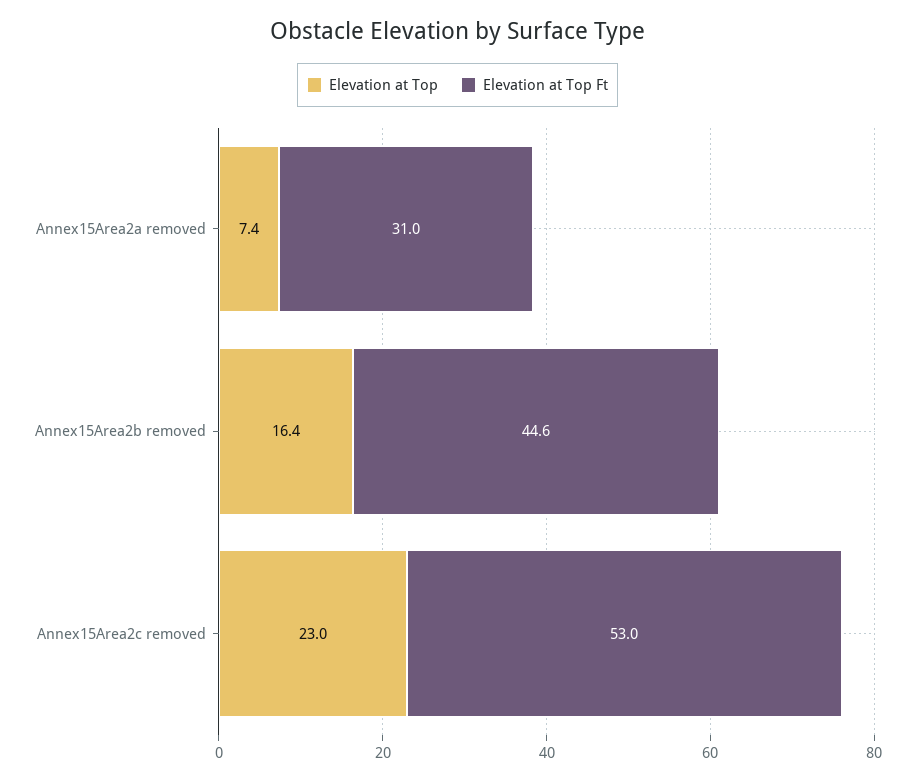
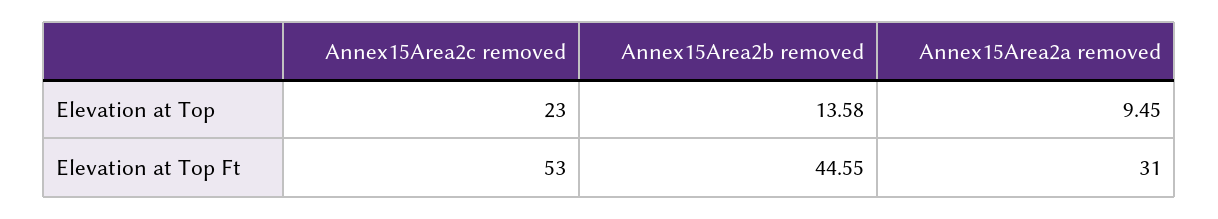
  {
    "Elevation at Top": {
-     "Annex15Area2a removed": 7.4,
+     "Annex15Area2a removed": 9.45,
-     "Annex15Area2b removed": 16.4,
+     "Annex15Area2b removed": 13.58,
      "Annex15Area2c removed": 23
    },
    "Elevation at Top Ft": {
      "Annex15Area2a removed": 31,
      "Annex15Area2b removed": 44.55,
      "Annex15Area2c removed": 53
    }
  }

